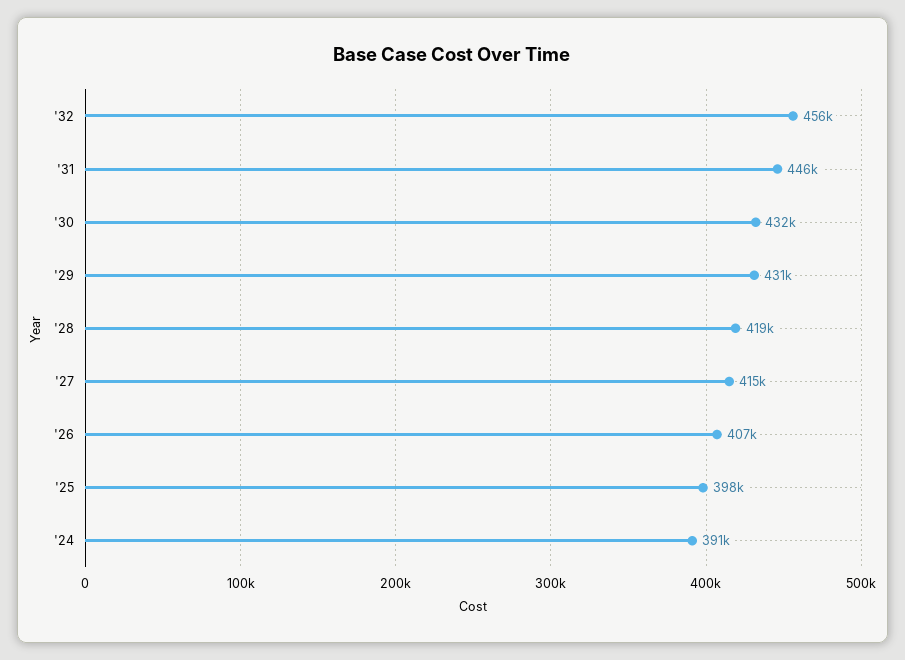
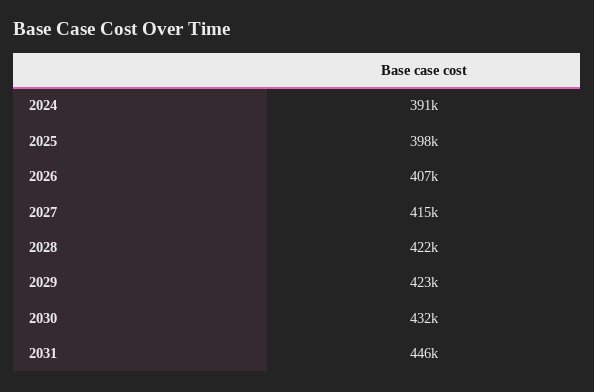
  {
-   "'32": 456000,
    "'31": 446000,
    "'30": 432000,
-   "'29": 431000,
+   "'29": 423000,
-   "'28": 419000,
+   "'28": 422000,
    "'27": 415000,
    "'26": 407000,
    "'25": 398000,
    "'24": 391000
  }

